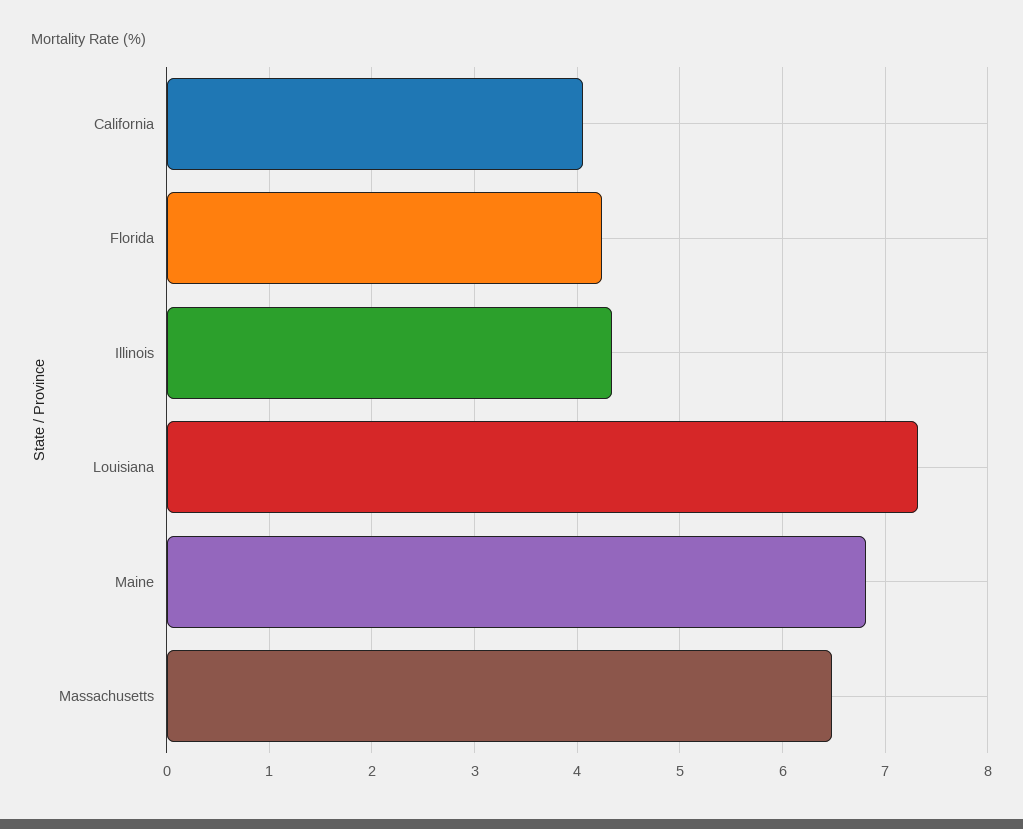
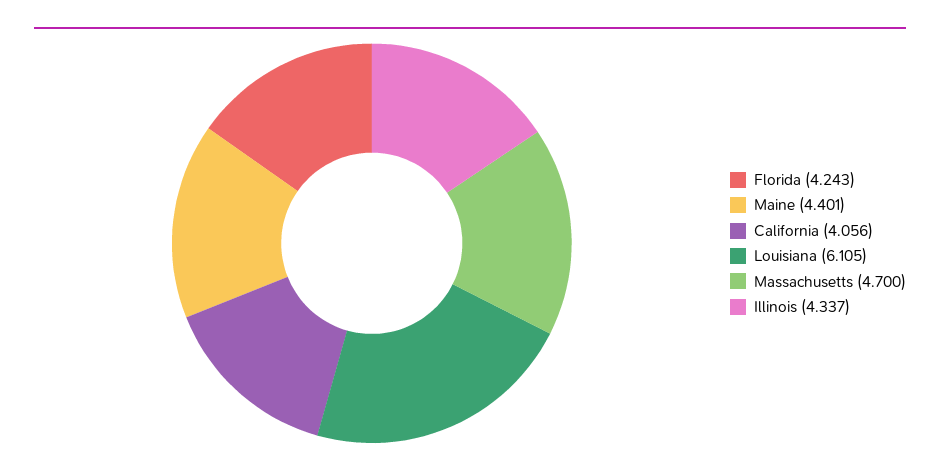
  {
    "California": 4.056,
    "Florida": 4.243,
    "Illinois": 4.337,
-   "Louisiana": 7.3,
+   "Louisiana": 6.105,
-   "Maine": 6.8,
+   "Maine": 4.401,
-   "Massachusetts": 6.5
+   "Massachusetts": 4.7
  }

